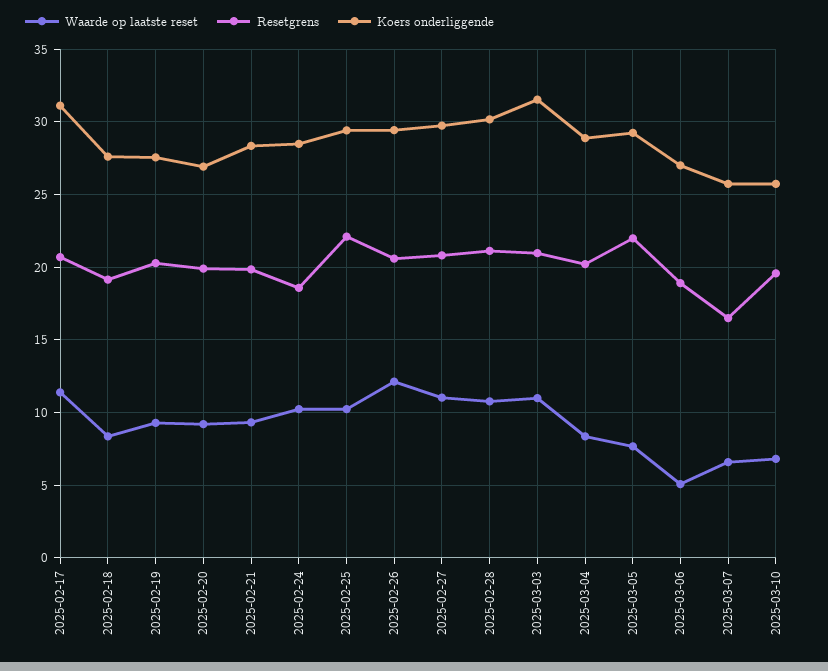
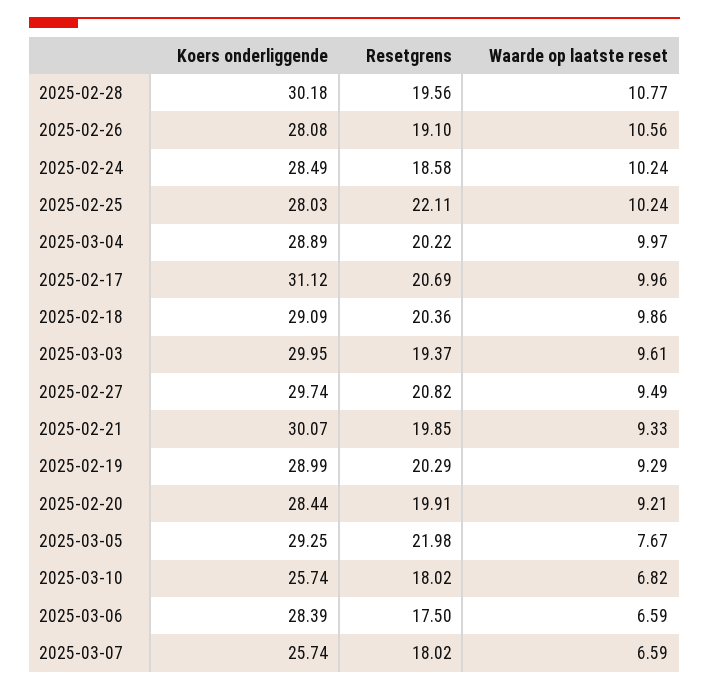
  {
    "Waarde op laatste reset": {
-     "2025-02-17": 11.5,
+     "2025-02-17": 9.96,
-     "2025-02-18": 8.5,
+     "2025-02-18": 9.86,
      "2025-02-19": 9.29,
      "2025-02-20": 9.21,
      "2025-02-21": 9.33,
      "2025-02-24": 10.24,
      "2025-02-25": 10.24,
-     "2025-02-26": 12,
+     "2025-02-26": 10.56,
-     "2025-02-27": 11,
+     "2025-02-27": 9.49,
      "2025-02-28": 10.77,
-     "2025-03-03": 11,
+     "2025-03-03": 9.61,
-     "2025-03-04": 8.5,
+     "2025-03-04": 9.97,
      "2025-03-05": 7.67,
-     "2025-03-06": 5,
+     "2025-03-06": 6.59,
      "2025-03-07": 6.59,
      "2025-03-10": 6.82
    },
    "Resetgrens": {
      "2025-02-17": 20.69,
-     "2025-02-18": 19,
+     "2025-02-18": 20.36,
      "2025-02-19": 20.29,
      "2025-02-20": 19.91,
      "2025-02-21": 19.85,
      "2025-02-24": 18.58,
      "2025-02-25": 22.11,
-     "2025-02-26": 20.5,
+     "2025-02-26": 19.1,
      "2025-02-27": 20.82,
-     "2025-02-28": 21,
+     "2025-02-28": 19.56,
-     "2025-03-03": 21,
+     "2025-03-03": 19.37,
      "2025-03-04": 20.22,
      "2025-03-05": 21.98,
-     "2025-03-06": 19,
+     "2025-03-06": 17.5,
-     "2025-03-07": 16.5,
+     "2025-03-07": 18.02,
-     "2025-03-10": 19.5
+     "2025-03-10": 18.02
    },
    "Koers onderliggende": {
      "2025-02-17": 31.12,
-     "2025-02-18": 27.5,
+     "2025-02-18": 29.09,
-     "2025-02-19": 27.5,
+     "2025-02-19": 28.99,
-     "2025-02-20": 27,
+     "2025-02-20": 28.44,
-     "2025-02-21": 28.5,
+     "2025-02-21": 30.07,
      "2025-02-24": 28.49,
-     "2025-02-25": 29.5,
+     "2025-02-25": 28.03,
-     "2025-02-26": 29.5,
+     "2025-02-26": 28.08,
      "2025-02-27": 29.74,
      "2025-02-28": 30.18,
-     "2025-03-03": 31.5,
+     "2025-03-03": 29.95,
      "2025-03-04": 28.89,
      "2025-03-05": 29.25,
-     "2025-03-06": 27,
+     "2025-03-06": 28.39,
      "2025-03-07": 25.74,
      "2025-03-10": 25.74
    }
  }

